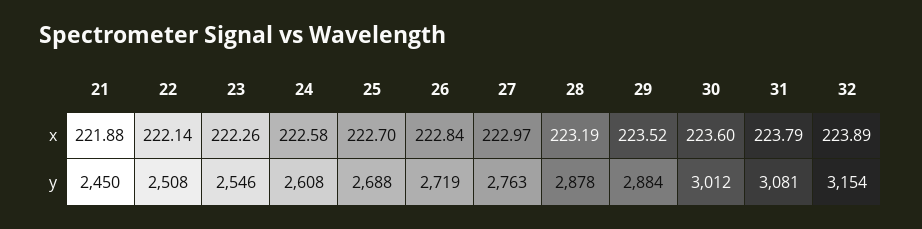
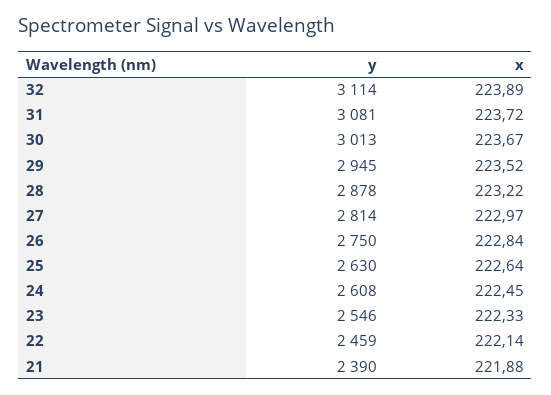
  {
    "21": {
      "x": 221.88,
-     "y": 2450
+     "y": 2390
    },
    "22": {
      "x": 222.14,
-     "y": 2508
+     "y": 2459
    },
    "23": {
-     "x": 222.26,
+     "x": 222.33,
      "y": 2546
    },
    "24": {
-     "x": 222.58,
+     "x": 222.45,
      "y": 2608
    },
    "25": {
-     "x": 222.7,
+     "x": 222.64,
-     "y": 2688
+     "y": 2630
    },
    "26": {
      "x": 222.84,
-     "y": 2719
+     "y": 2750
    },
    "27": {
      "x": 222.97,
-     "y": 2763
+     "y": 2814
    },
    "28": {
-     "x": 223.19,
+     "x": 223.22,
      "y": 2878
    },
    "29": {
      "x": 223.52,
-     "y": 2884
+     "y": 2945
    },
    "30": {
-     "x": 223.6,
+     "x": 223.67,
-     "y": 3012
+     "y": 3013
    },
    "31": {
-     "x": 223.79,
+     "x": 223.72,
      "y": 3081
    },
    "32": {
      "x": 223.89,
-     "y": 3154
+     "y": 3114
    }
  }

